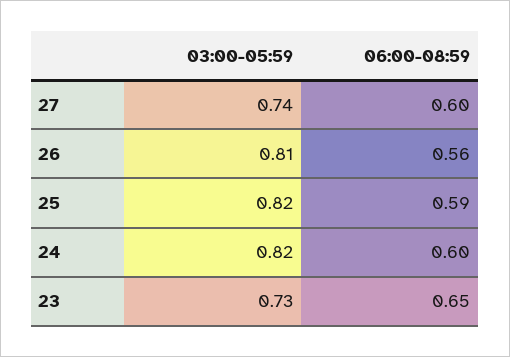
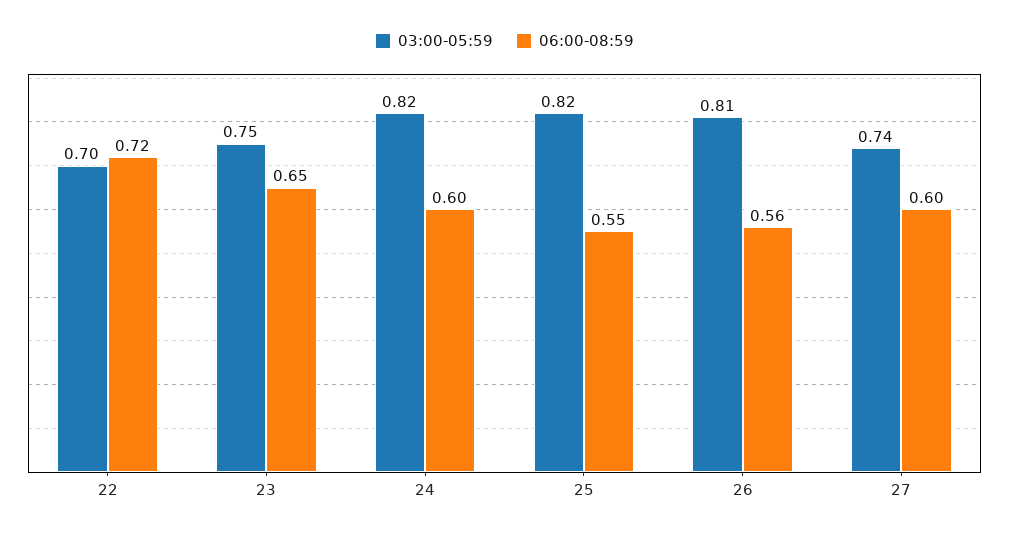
  {
    "03:00-05:59": {
      "27": 0.74,
      "26": 0.81,
      "25": 0.82,
      "24": 0.82,
-     "23": 0.73
+     "23": 0.75,
+     "22": 0.7
    },
    "06:00-08:59": {
      "27": 0.6,
      "26": 0.56,
-     "25": 0.59,
+     "25": 0.55,
      "24": 0.6,
-     "23": 0.65
+     "23": 0.65,
+     "22": 0.72
    }
  }

